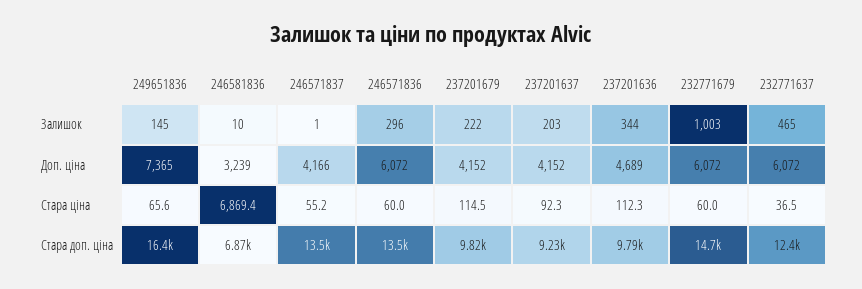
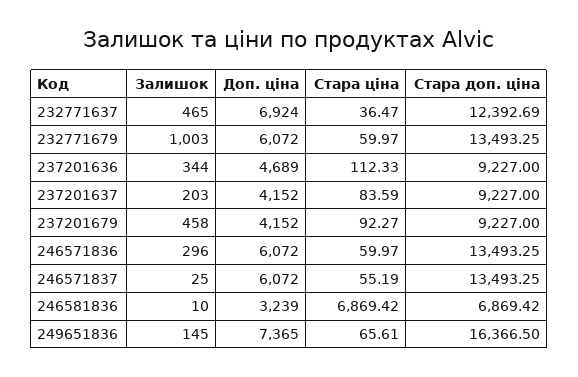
  {
    "249651836": {
      "Залишок": 145,
      "Доп. ціна": 7365,
      "Стара ціна": 65.61,
      "Стара доп. ціна": 16366.5
    },
    "246581836": {
      "Залишок": 10,
      "Доп. ціна": 3239,
      "Стара ціна": 6869.42,
      "Стара доп. ціна": 6869.42
    },
    "246571837": {
-     "Залишок": 1,
+     "Залишок": 25,
-     "Доп. ціна": 4166,
+     "Доп. ціна": 6072,
      "Стара ціна": 55.19,
      "Стара доп. ціна": 13493.25
    },
    "246571836": {
      "Залишок": 296,
      "Доп. ціна": 6072,
      "Стара ціна": 59.97,
      "Стара доп. ціна": 13493.25
    },
    "237201679": {
-     "Залишок": 222,
+     "Залишок": 458,
      "Доп. ціна": 4152,
-     "Стара ціна": 114.5,
+     "Стара ціна": 92.27,
-     "Стара доп. ціна": 9820
+     "Стара доп. ціна": 9227
    },
    "237201637": {
      "Залишок": 203,
      "Доп. ціна": 4152,
-     "Стара ціна": 92.3,
+     "Стара ціна": 83.59,
      "Стара доп. ціна": 9227
    },
    "237201636": {
      "Залишок": 344,
      "Доп. ціна": 4689,
      "Стара ціна": 112.33,
-     "Стара доп. ціна": 9790
+     "Стара доп. ціна": 9227
    },
    "232771679": {
      "Залишок": 1003,
      "Доп. ціна": 6072,
      "Стара ціна": 59.97,
-     "Стара доп. ціна": 14700
+     "Стара доп. ціна": 13493.25
    },
    "232771637": {
      "Залишок": 465,
-     "Доп. ціна": 6072,
+     "Доп. ціна": 6924,
      "Стара ціна": 36.47,
      "Стара доп. ціна": 12392.69
    }
  }

